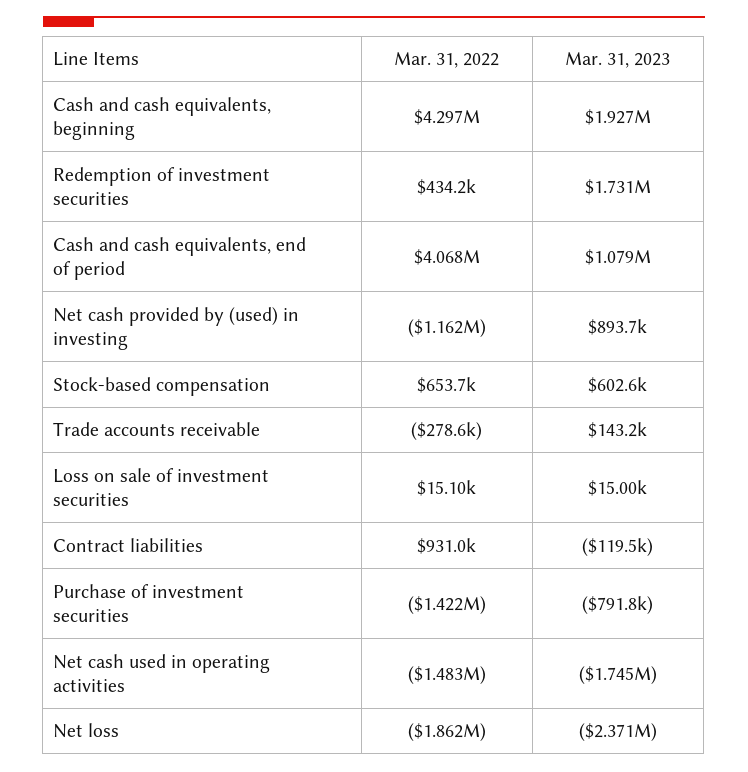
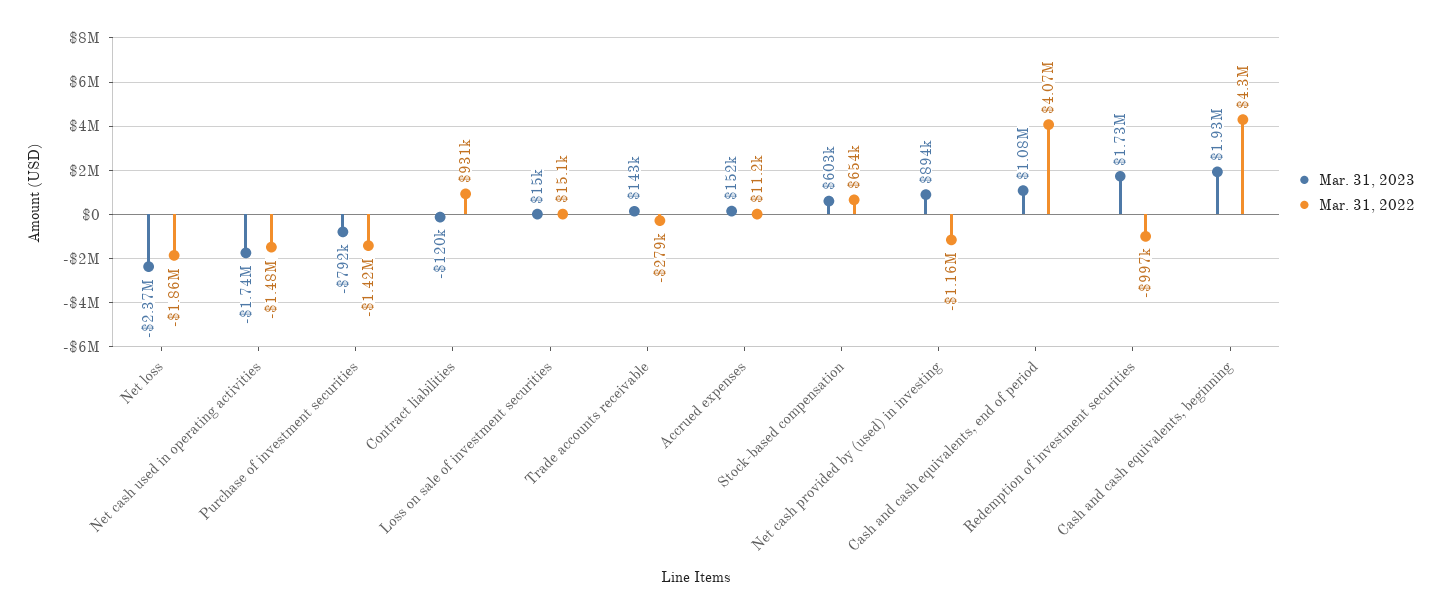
  {
    "Mar. 31, 2022": {
      "Cash and cash equivalents, beginning": 4297000,
-     "Redemption of investment securities": 434200,
+     "Redemption of investment securities": -997000,
      "Cash and cash equivalents, end of period": 4068000,
      "Net cash provided by (used) in investing": -1162000,
      "Stock-based compensation": 653700,
      "Trade accounts receivable": -278600,
      "Loss on sale of investment securities": 15100,
      "Contract liabilities": 931000,
      "Purchase of investment securities": -1422000,
      "Net cash used in operating activities": -1483000,
-     "Net loss": -1862000
+     "Net loss": -1862000,
+     "Accrued expenses": 11200
    },
    "Mar. 31, 2023": {
      "Cash and cash equivalents, beginning": 1927000,
      "Redemption of investment securities": 1731000,
      "Cash and cash equivalents, end of period": 1079000,
      "Net cash provided by (used) in investing": 893700,
      "Stock-based compensation": 602600,
      "Trade accounts receivable": 143200,
      "Loss on sale of investment securities": 15000,
      "Contract liabilities": -119500,
      "Purchase of investment securities": -791800,
      "Net cash used in operating activities": -1745000,
-     "Net loss": -2371000
+     "Net loss": -2371000,
+     "Accrued expenses": 152000
    }
  }

